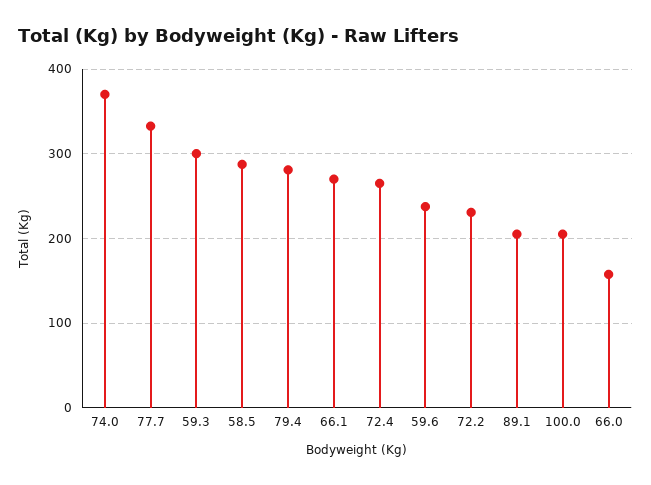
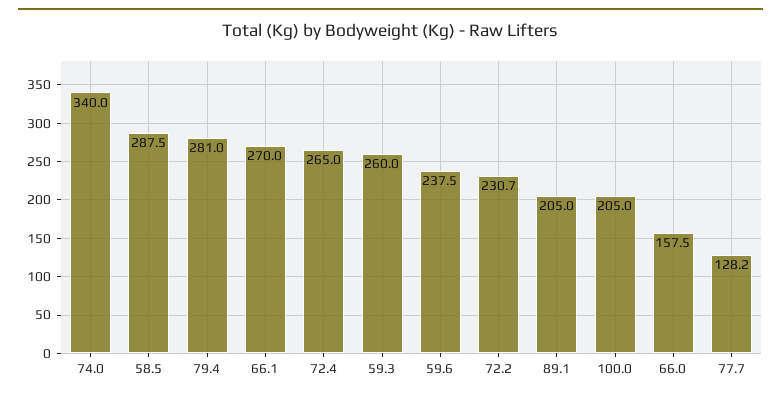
  {
-   "74.0": 370,
+   "74.0": 340,
-   "77.7": 330,
+   "77.7": 128.2,
-   "59.3": 300,
+   "59.3": 260,
    "58.5": 287.5,
    "79.4": 281,
    "66.1": 270,
    "72.4": 265,
    "59.6": 237.5,
    "72.2": 230.7,
    "89.1": 205,
    "100.0": 205,
    "66.0": 157.5
  }

